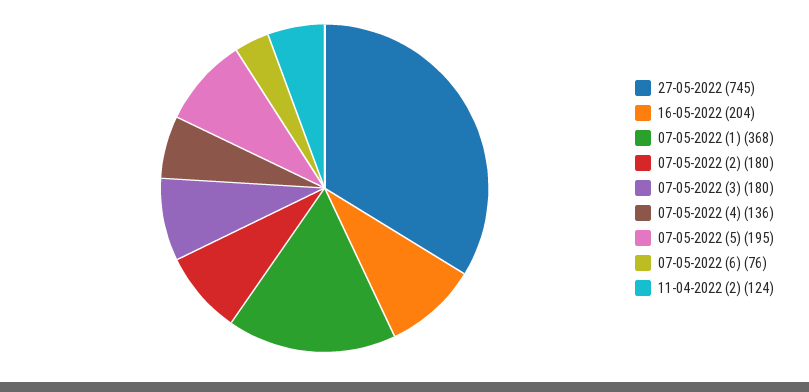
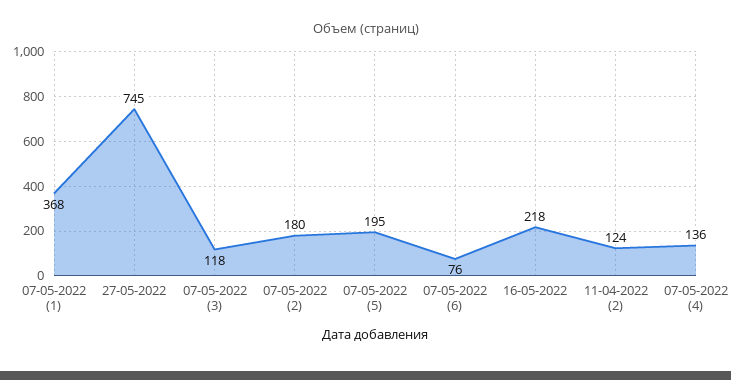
  {
    "27-05-2022": 745,
-   "16-05-2022": 204,
+   "16-05-2022": 218,
    "07-05-2022 (1)": 368,
    "07-05-2022 (2)": 180,
-   "07-05-2022 (3)": 180,
+   "07-05-2022 (3)": 118,
    "07-05-2022 (4)": 136,
    "07-05-2022 (5)": 195,
    "07-05-2022 (6)": 76,
    "11-04-2022 (2)": 124
  }

